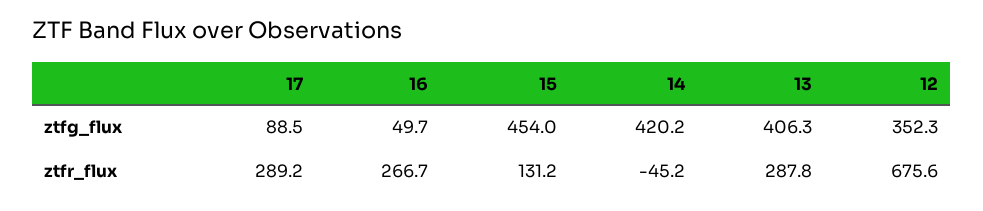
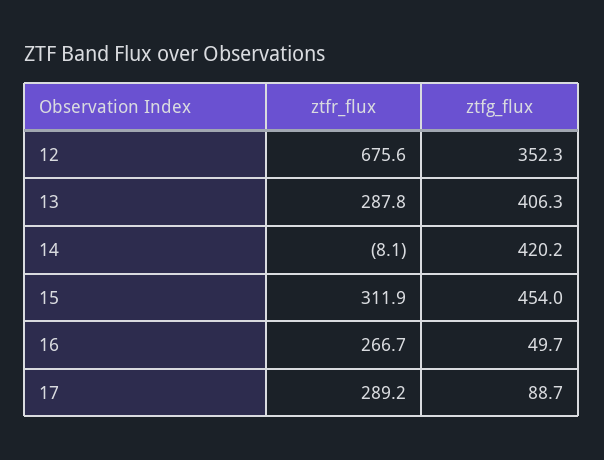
  {
    "17": {
-     "ztfg_flux": 88.5,
+     "ztfg_flux": 88.7,
      "ztfr_flux": 289.2
    },
    "16": {
      "ztfg_flux": 49.7,
      "ztfr_flux": 266.7
    },
    "15": {
      "ztfg_flux": 454,
-     "ztfr_flux": 131.2
+     "ztfr_flux": 311.9
    },
    "14": {
      "ztfg_flux": 420.2,
-     "ztfr_flux": -45.2
+     "ztfr_flux": -8.1
    },
    "13": {
      "ztfg_flux": 406.3,
      "ztfr_flux": 287.8
    },
    "12": {
      "ztfg_flux": 352.3,
      "ztfr_flux": 675.6
    }
  }

